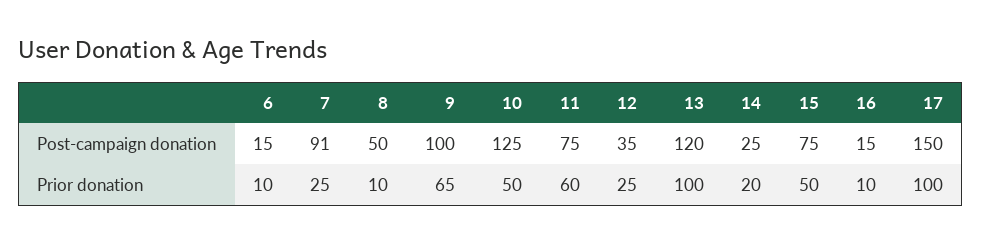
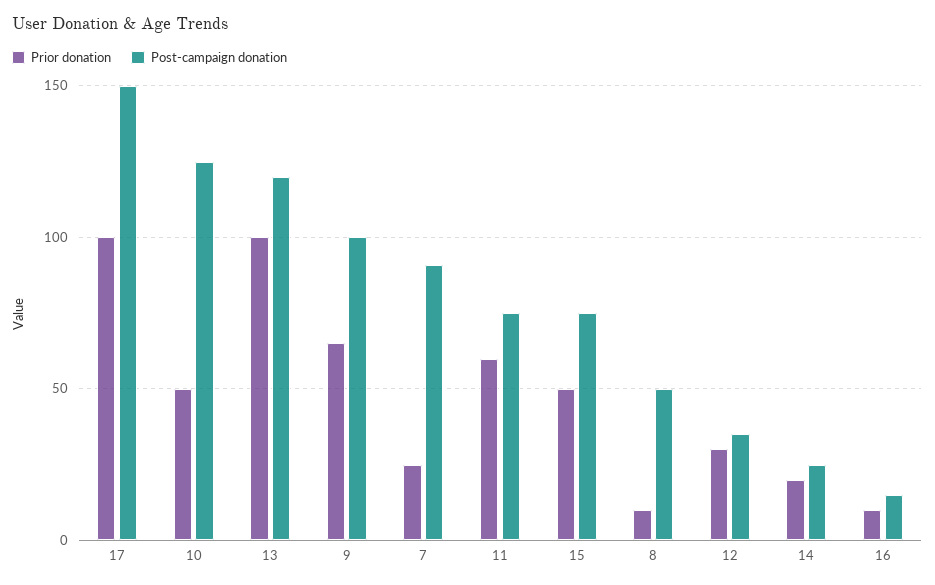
  {
    "Post-campaign donation": {
-     "6": 15,
      "7": 91,
      "8": 50,
      "9": 100,
      "10": 125,
      "11": 75,
      "12": 35,
      "13": 120,
      "14": 25,
      "15": 75,
      "16": 15,
      "17": 150
    },
    "Prior donation": {
-     "6": 10,
      "7": 25,
      "8": 10,
      "9": 65,
      "10": 50,
      "11": 60,
-     "12": 25,
+     "12": 30,
      "13": 100,
      "14": 20,
      "15": 50,
      "16": 10,
      "17": 100
    }
  }

